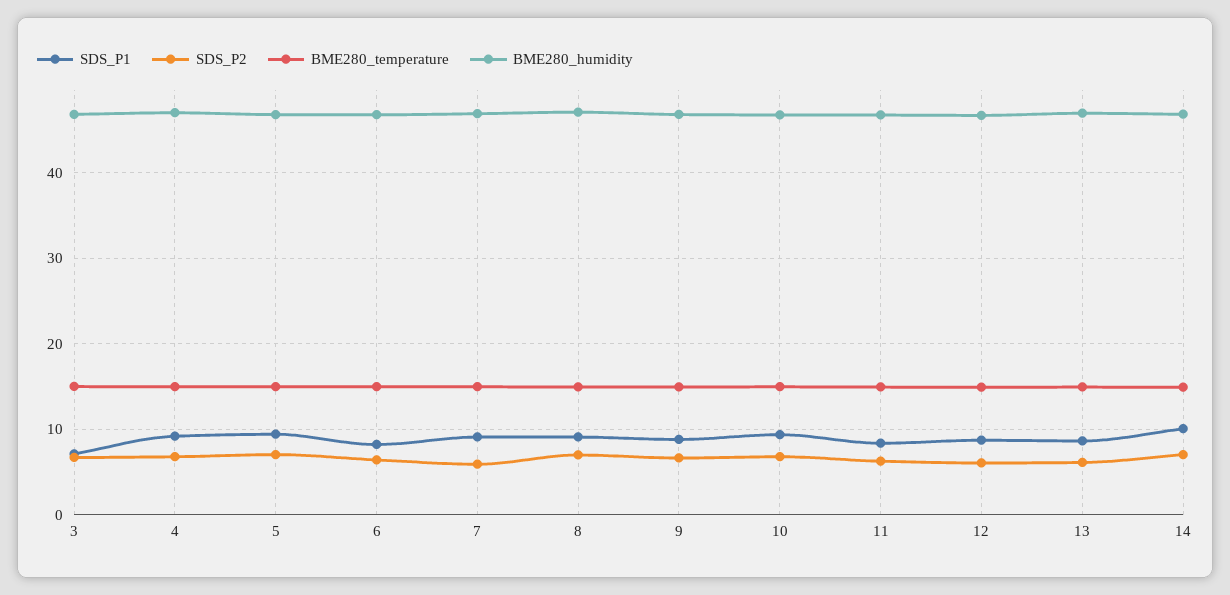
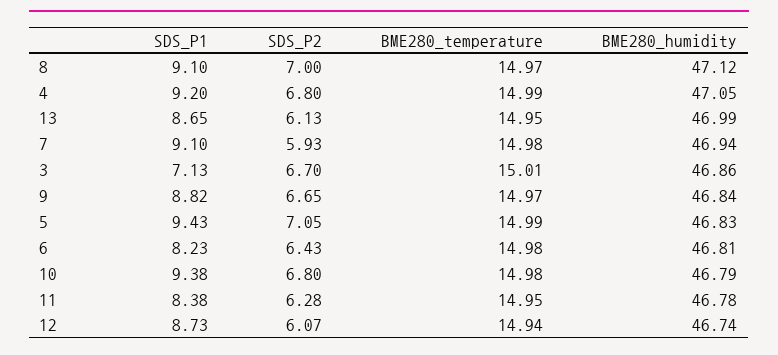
  {
    "SDS_P1": {
      "3": 7.13,
      "4": 9.2,
      "5": 9.43,
      "6": 8.23,
      "7": 9.1,
      "8": 9.1,
      "9": 8.82,
      "10": 9.38,
      "11": 8.38,
      "12": 8.73,
-     "13": 8.65,
+     "13": 8.65
-     "14": 10
    },
    "SDS_P2": {
      "3": 6.7,
      "4": 6.8,
      "5": 7.05,
      "6": 6.43,
      "7": 5.93,
      "8": 7,
      "9": 6.65,
      "10": 6.8,
      "11": 6.28,
      "12": 6.07,
-     "13": 6.13,
+     "13": 6.13
-     "14": 7
    },
    "BME280_temperature": {
      "3": 15.01,
      "4": 14.99,
      "5": 14.99,
      "6": 14.98,
      "7": 14.98,
      "8": 14.97,
      "9": 14.97,
      "10": 14.98,
      "11": 14.95,
      "12": 14.94,
-     "13": 14.95,
+     "13": 14.95
-     "14": 15
    },
    "BME280_humidity": {
      "3": 46.86,
      "4": 47.05,
      "5": 46.83,
      "6": 46.81,
      "7": 46.94,
      "8": 47.12,
      "9": 46.84,
      "10": 46.79,
      "11": 46.78,
      "12": 46.74,
-     "13": 46.99,
+     "13": 46.99
-     "14": 47
    }
  }

